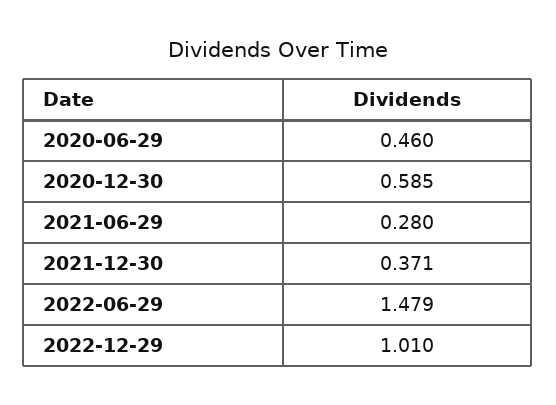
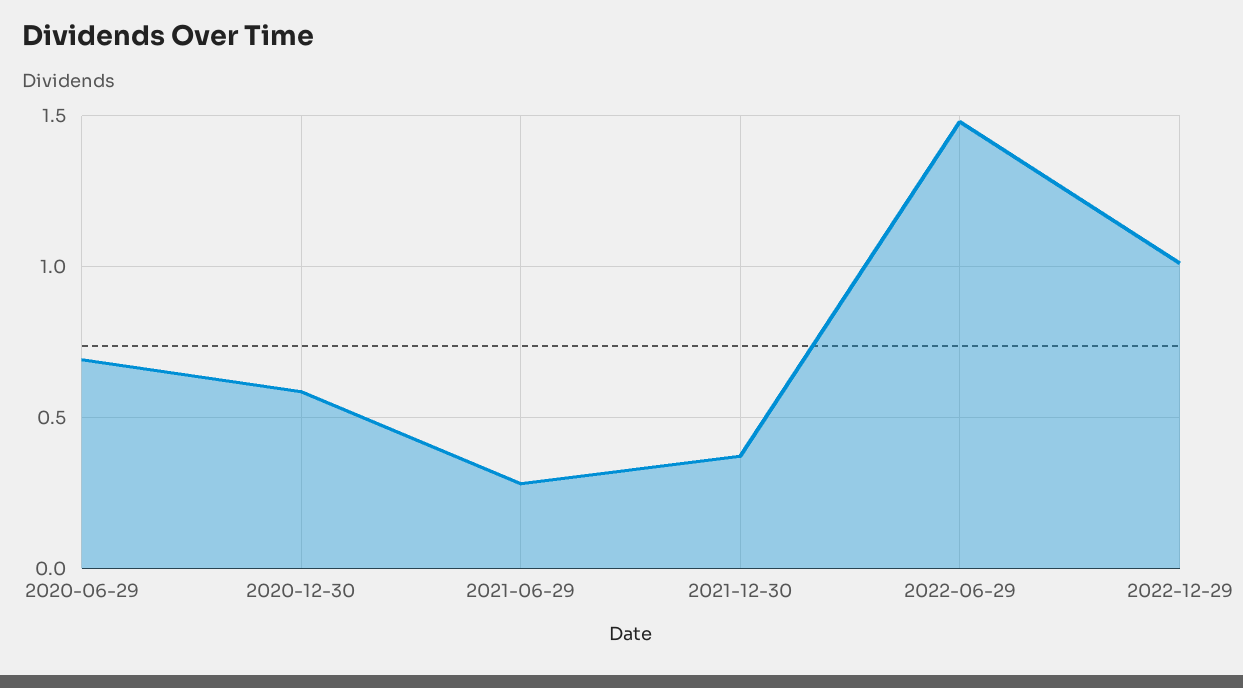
  {
-   "2020-06-29": 0.46,
+   "2020-06-29": 0.7,
    "2020-12-30": 0.585,
    "2021-06-29": 0.28,
    "2021-12-30": 0.371,
    "2022-06-29": 1.479,
    "2022-12-29": 1.01
  }

